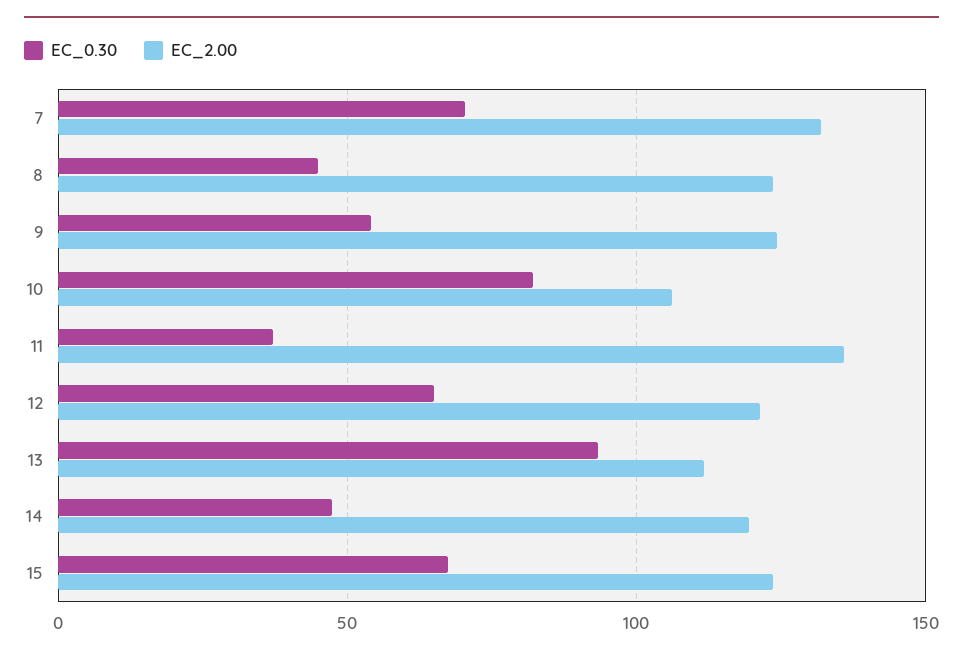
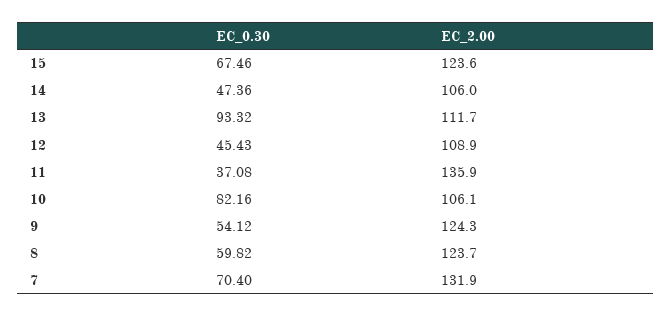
  {
    "EC_0.30": {
      "7": 70.4,
-     "8": 45,
+     "8": 59.82,
      "9": 54.12,
      "10": 82.16,
      "11": 37.08,
-     "12": 65,
+     "12": 45.43,
      "13": 93.32,
      "14": 47.36,
      "15": 67.46
    },
    "EC_2.00": {
      "7": 131.9,
      "8": 123.7,
      "9": 124.3,
      "10": 106.1,
      "11": 135.9,
-     "12": 120,
+     "12": 108.9,
      "13": 111.7,
-     "14": 120,
+     "14": 106,
      "15": 123.6
    }
  }

